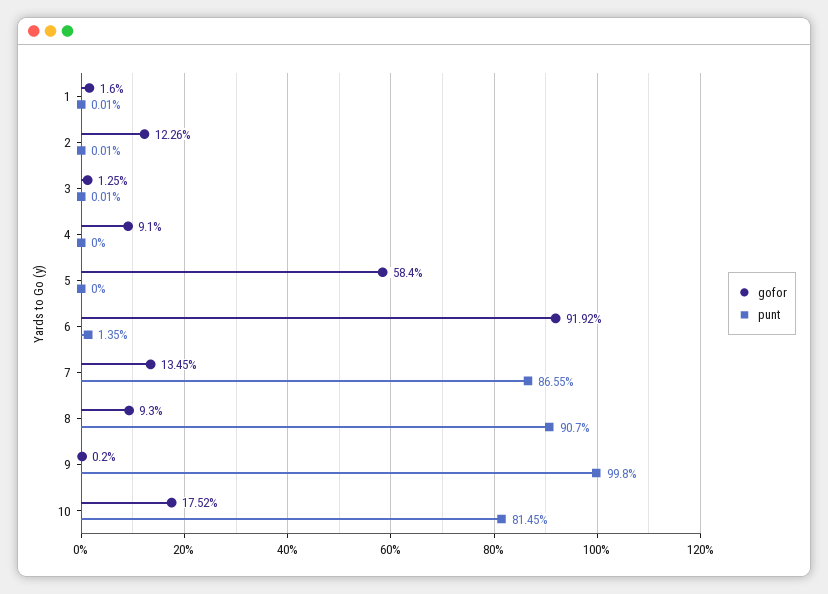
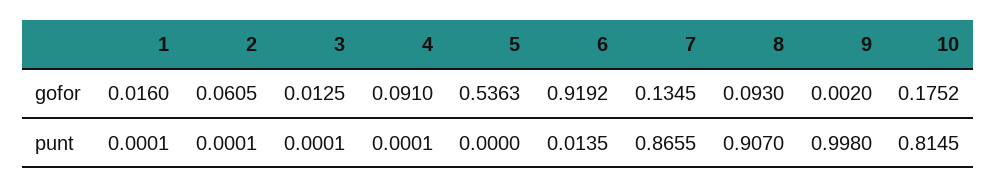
  {
    "gofor": {
      "1": 0.016,
-     "2": 0.1226,
+     "2": 0.0605,
      "3": 0.0125,
      "4": 0.091,
-     "5": 0.584,
+     "5": 0.5363,
      "6": 0.9192,
      "7": 0.1345,
      "8": 0.093,
      "9": 0.002,
      "10": 0.1752
    },
    "punt": {
      "1": 0.0001,
      "2": 0.0001,
      "3": 0.0001,
-     "4": 0,
+     "4": 0.0001,
      "5": 0,
      "6": 0.0135,
      "7": 0.8655,
      "8": 0.907,
      "9": 0.998,
      "10": 0.8145
    }
  }

